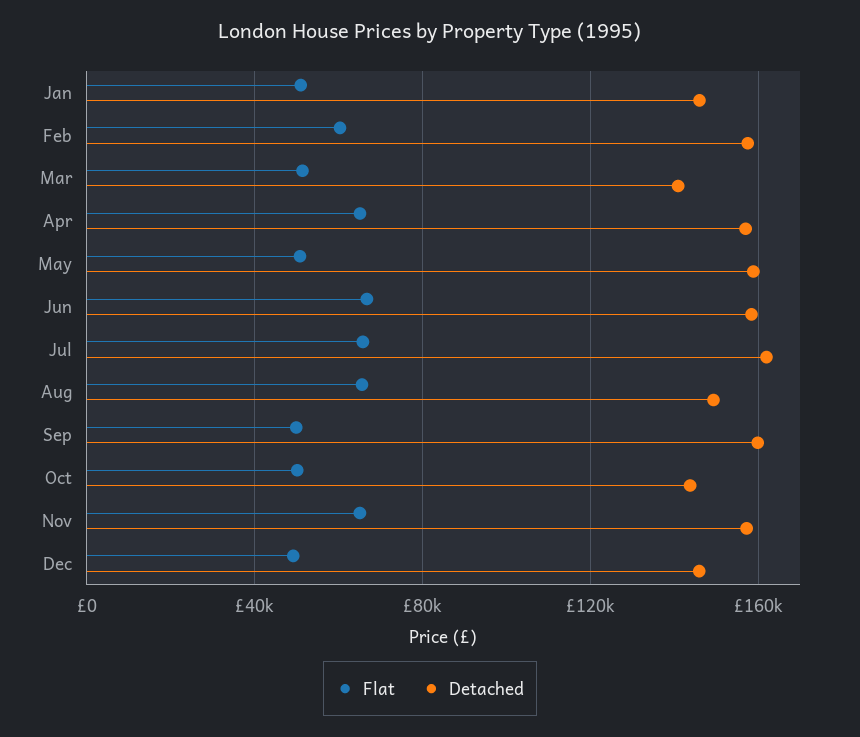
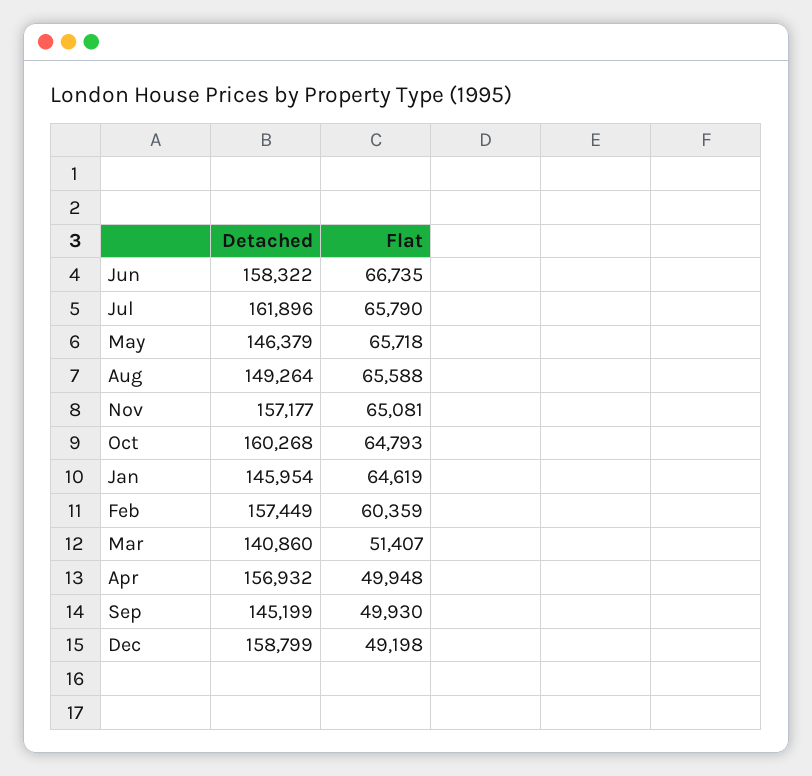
  {
    "Flat": {
-     "Jan": 50000,
+     "Jan": 64619,
      "Feb": 60359,
      "Mar": 51407,
-     "Apr": 65000,
+     "Apr": 49948,
-     "May": 50000,
+     "May": 65718,
      "Jun": 66735,
      "Jul": 65790,
      "Aug": 65588,
      "Sep": 49930,
-     "Oct": 50000,
+     "Oct": 64793,
      "Nov": 65081,
      "Dec": 49198
    },
    "Detached": {
      "Jan": 145954,
      "Feb": 157449,
      "Mar": 140860,
      "Apr": 156932,
-     "May": 160000,
+     "May": 146379,
      "Jun": 158322,
      "Jul": 161896,
      "Aug": 149264,
-     "Sep": 160000,
+     "Sep": 145199,
-     "Oct": 145000,
+     "Oct": 160268,
      "Nov": 157177,
-     "Dec": 145000
+     "Dec": 158799
    }
  }

